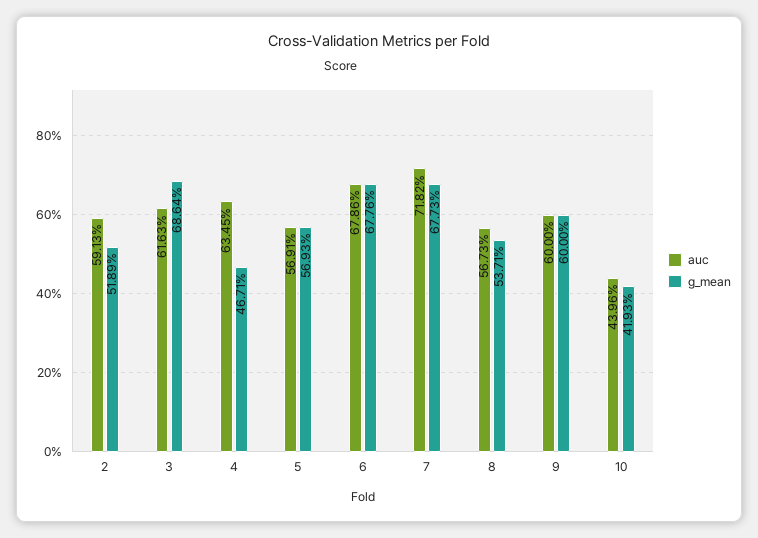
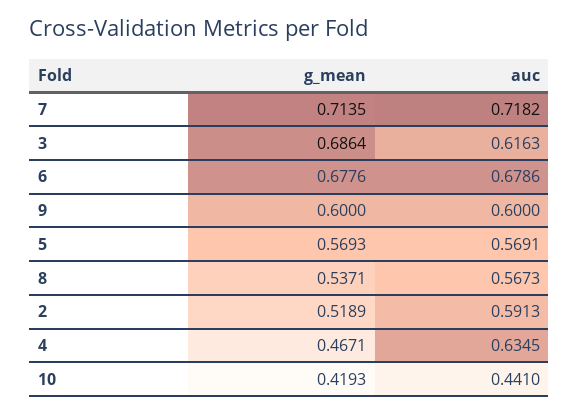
  {
    "auc": {
      "2": 0.5913,
      "3": 0.6163,
      "4": 0.6345,
      "5": 0.5691,
      "6": 0.6786,
      "7": 0.7182,
      "8": 0.5673,
      "9": 0.6,
-     "10": 0.4396
+     "10": 0.441
    },
    "g_mean": {
      "2": 0.5189,
      "3": 0.6864,
      "4": 0.4671,
      "5": 0.5693,
      "6": 0.6776,
-     "7": 0.6773,
+     "7": 0.7135,
      "8": 0.5371,
      "9": 0.6,
      "10": 0.4193
    }
  }

